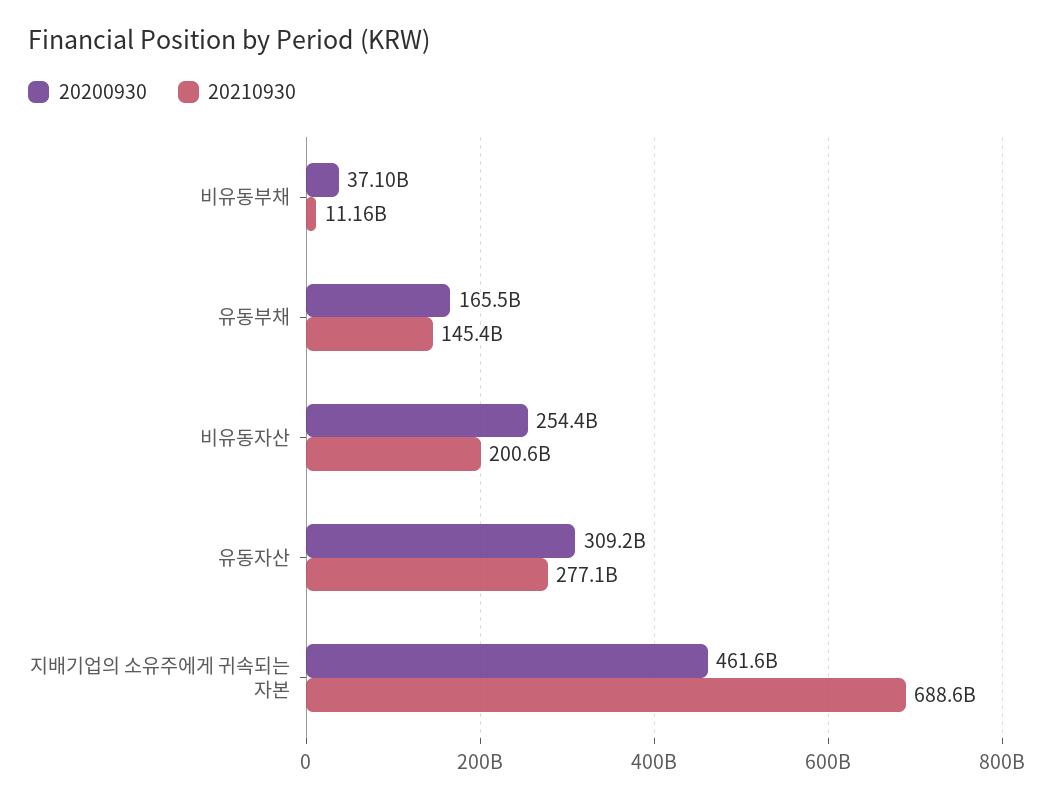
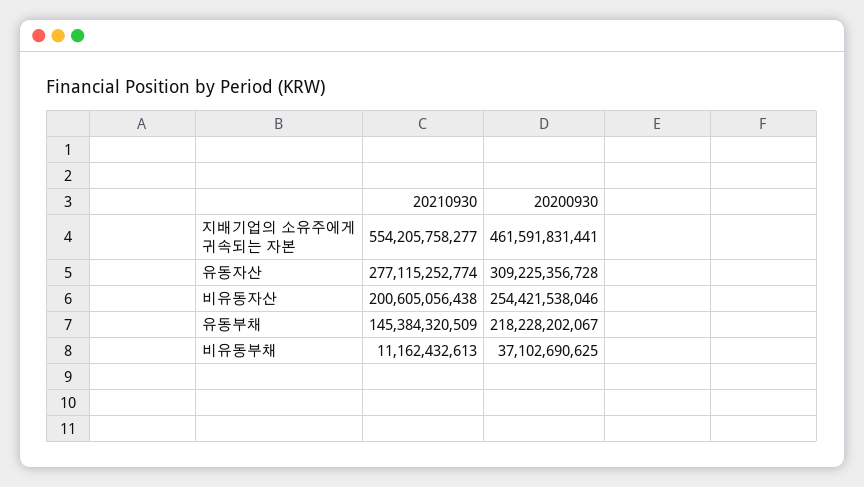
  {
    "20200930": {
      "비유동부채": 37102690625,
-     "유동부채": 165500000000,
+     "유동부채": 218228202067,
      "비유동자산": 254421538046,
      "유동자산": 309225356728,
      "지배기업의 소유주에게 귀속되는 자본": 461591831441
    },
    "20210930": {
      "비유동부채": 11162432613,
      "유동부채": 145384320509,
      "비유동자산": 200605056438,
      "유동자산": 277115252774,
-     "지배기업의 소유주에게 귀속되는 자본": 688600000000
+     "지배기업의 소유주에게 귀속되는 자본": 554205758277
    }
  }

